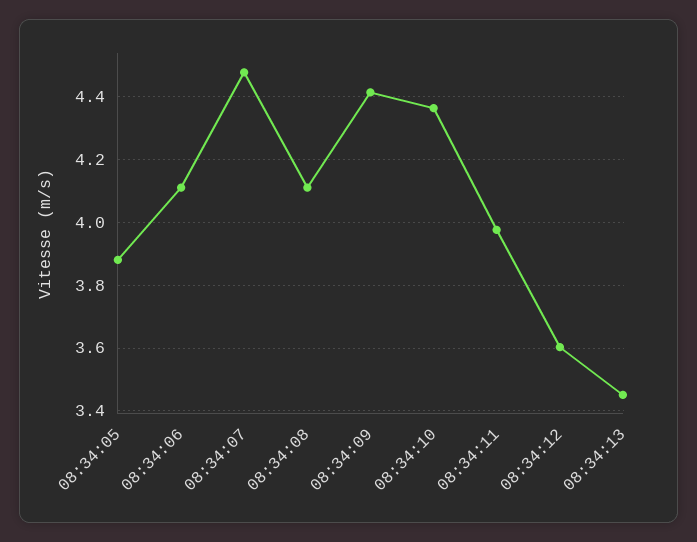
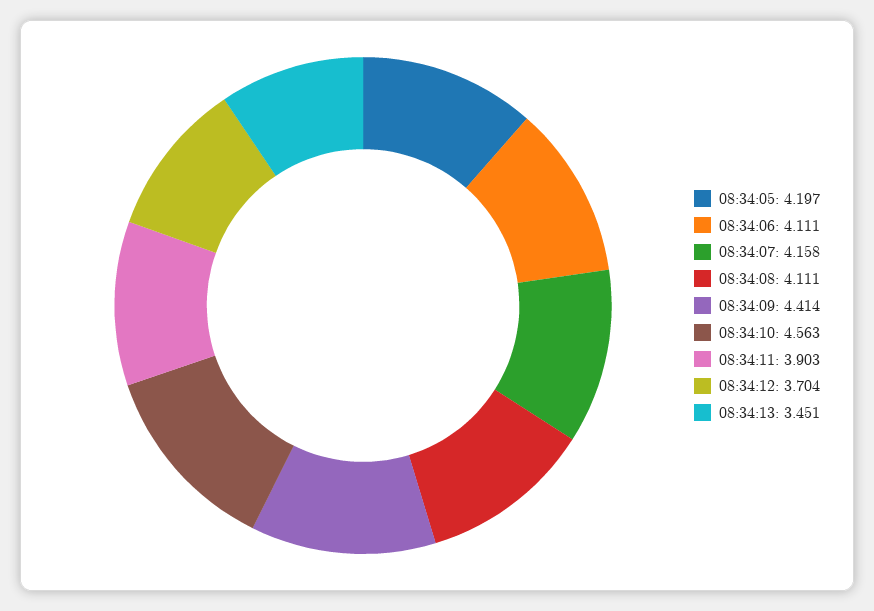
  {
-   "08:34:05": 3.88,
+   "08:34:05": 4.197,
    "08:34:06": 4.111,
-   "08:34:07": 4.48,
+   "08:34:07": 4.158,
    "08:34:08": 4.111,
    "08:34:09": 4.414,
-   "08:34:10": 4.36,
+   "08:34:10": 4.563,
-   "08:34:11": 3.98,
+   "08:34:11": 3.903,
-   "08:34:12": 3.6,
+   "08:34:12": 3.704,
    "08:34:13": 3.451
  }

